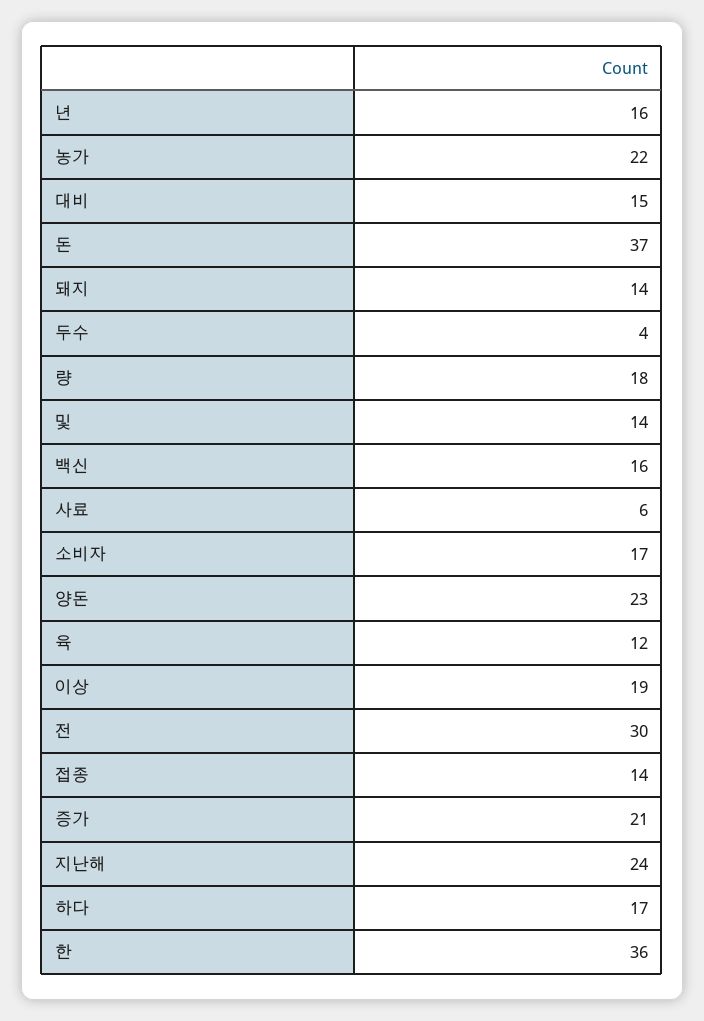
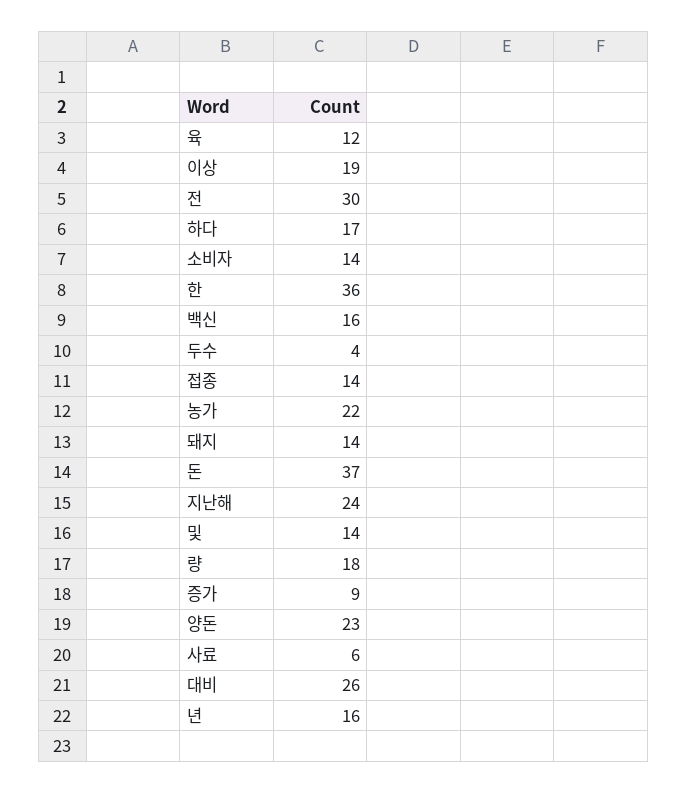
  {
    "년": 16,
    "농가": 22,
-   "대비": 15,
+   "대비": 26,
    "돈": 37,
    "돼지": 14,
    "두수": 4,
    "량": 18,
    "및": 14,
    "백신": 16,
    "사료": 6,
-   "소비자": 17,
+   "소비자": 14,
    "양돈": 23,
    "육": 12,
    "이상": 19,
    "전": 30,
    "접종": 14,
-   "증가": 21,
+   "증가": 9,
    "지난해": 24,
    "하다": 17,
    "한": 36
  }

